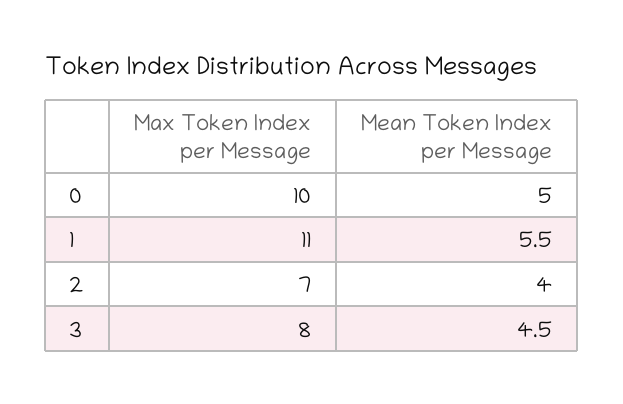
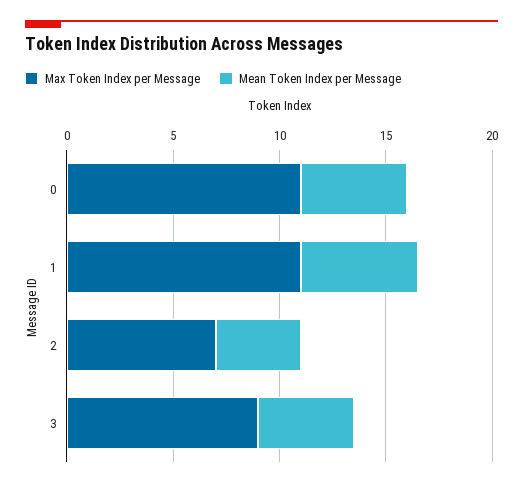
  {
    "Max Token Index per Message": {
-     "0": 10,
+     "0": 11,
      "1": 11,
      "2": 7,
-     "3": 8
+     "3": 9
    },
    "Mean Token Index per Message": {
      "0": 5,
      "1": 5.5,
      "2": 4,
      "3": 4.5
    }
  }

